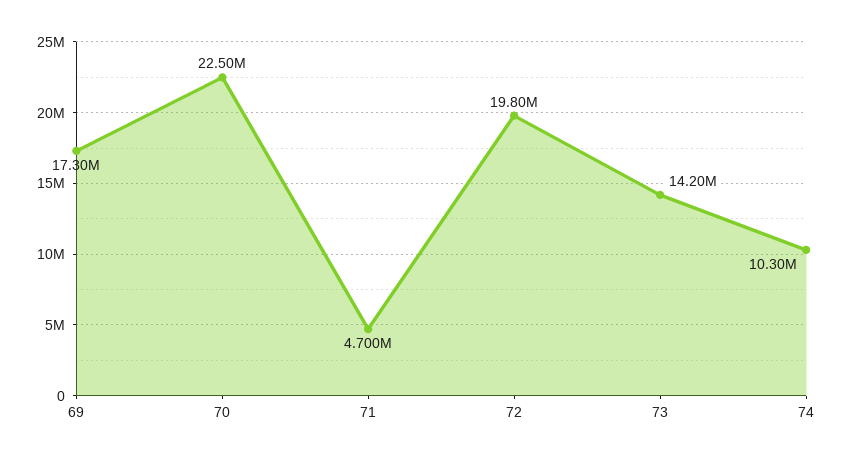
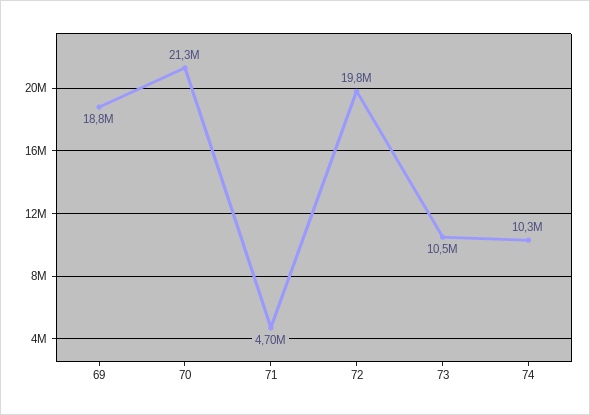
  {
-   "69": 17300000,
+   "69": 18800000,
-   "70": 22500000,
+   "70": 21300000,
    "71": 4700000,
    "72": 19800000,
-   "73": 14200000,
+   "73": 10500000,
    "74": 10300000
  }

